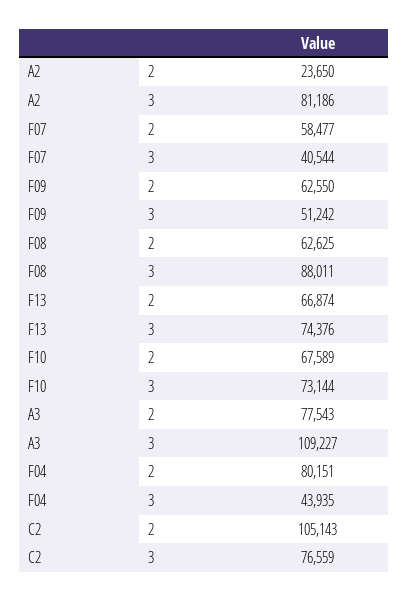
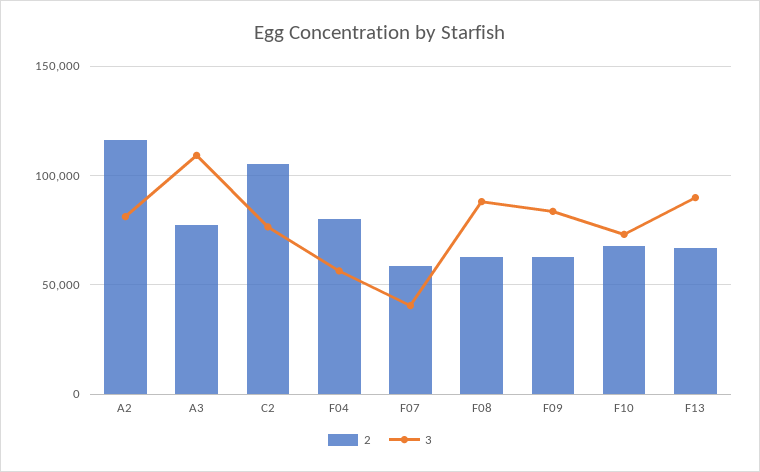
  {
    "2": {
-     "A2": 23650,
+     "A2": 115000,
      "F07": 58477,
      "F09": 62550,
      "F08": 62625,
      "F13": 66874,
      "F10": 67589,
      "A3": 77543,
      "F04": 80151,
      "C2": 105143
    },
    "3": {
      "A2": 81186,
      "F07": 40544,
-     "F09": 51242,
+     "F09": 85000,
      "F08": 88011,
-     "F13": 74376,
+     "F13": 90000,
      "F10": 73144,
      "A3": 109227,
-     "F04": 43935,
+     "F04": 55000,
      "C2": 76559
    }
  }

